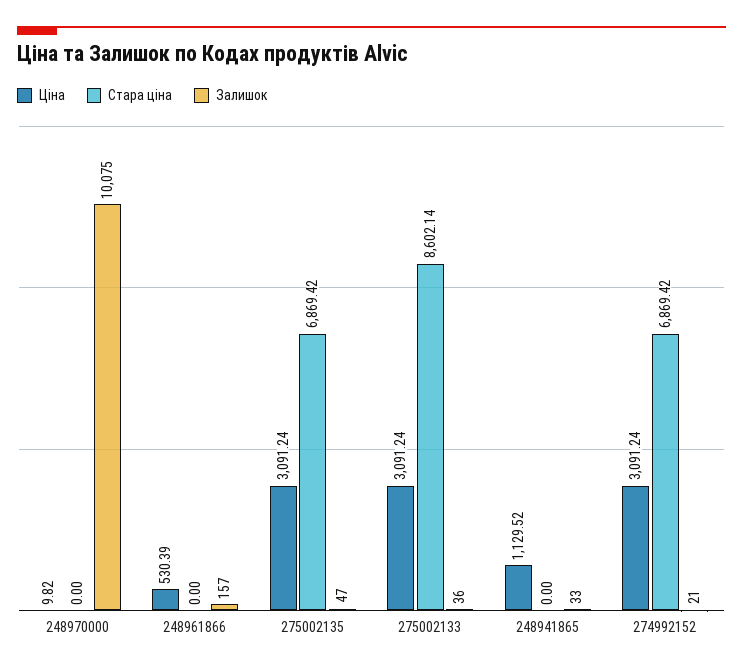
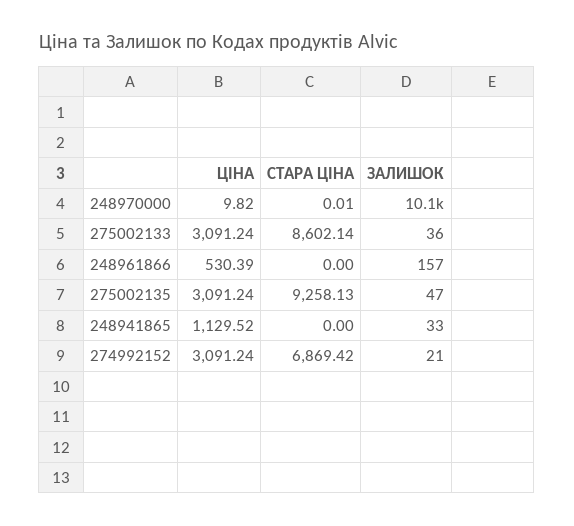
  {
    "Ціна": {
      "248970000": 9.82,
      "248961866": 530.39,
      "275002135": 3091.24,
      "275002133": 3091.24,
      "248941865": 1129.52,
      "274992152": 3091.24
    },
    "Стара ціна": {
-     "248970000": 0,
+     "248970000": 0.01,
      "248961866": 0,
-     "275002135": 6869.42,
+     "275002135": 9258.13,
      "275002133": 8602.14,
      "248941865": 0,
      "274992152": 6869.42
    },
    "Залишок": {
      "248970000": 10075,
      "248961866": 157,
      "275002135": 47,
      "275002133": 36,
      "248941865": 33,
      "274992152": 21
    }
  }

